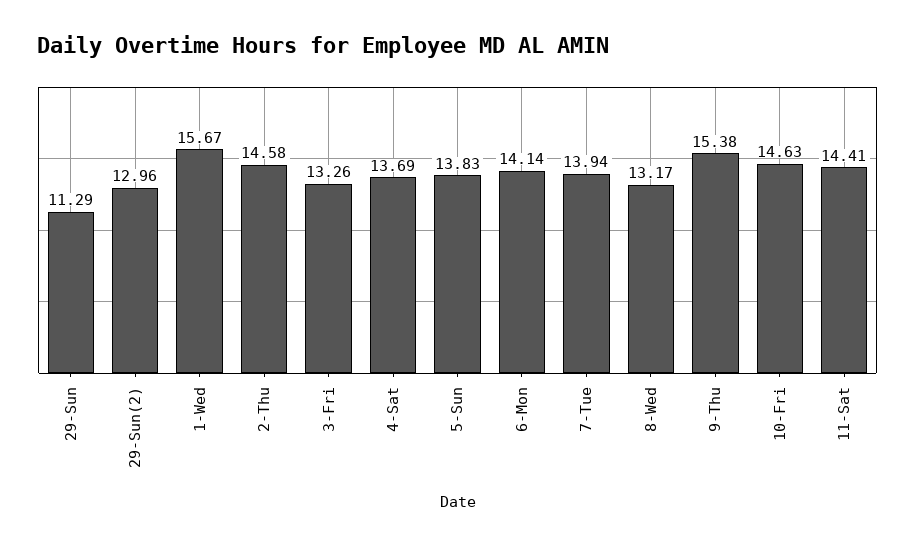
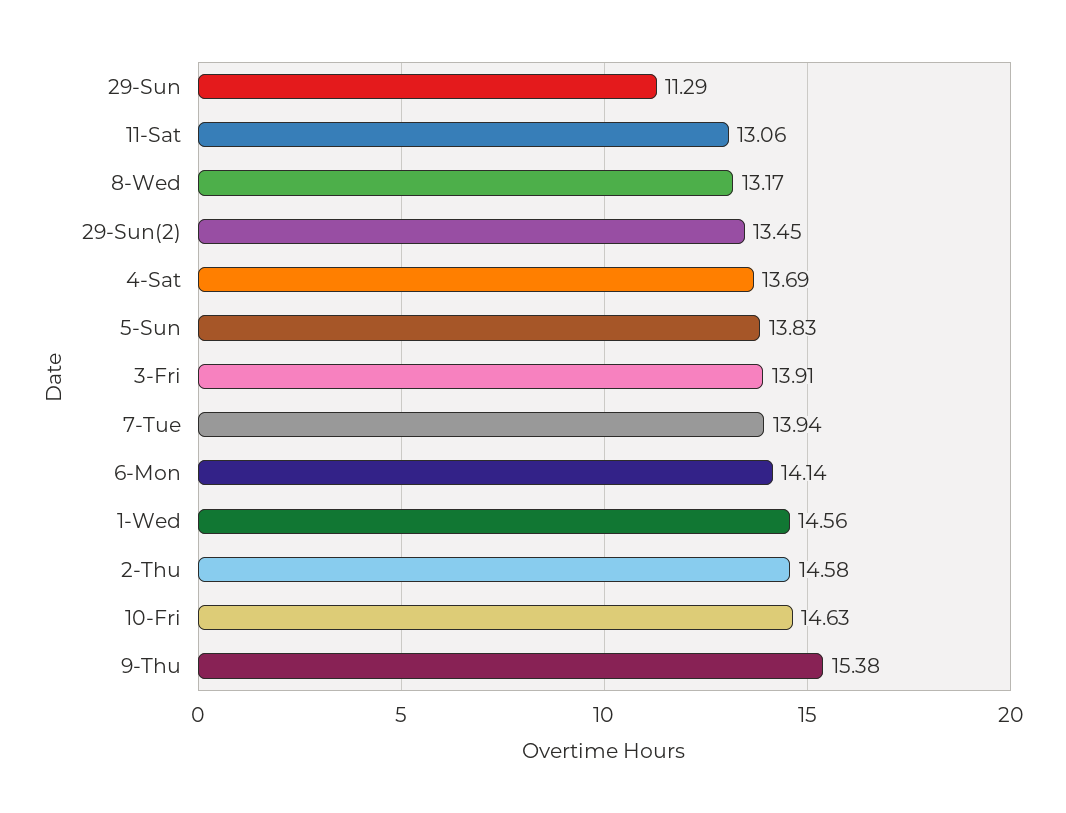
  {
    "29-Sun": 11.29,
-   "29-Sun(2)": 12.96,
+   "29-Sun(2)": 13.45,
-   "1-Wed": 15.67,
+   "1-Wed": 14.56,
    "2-Thu": 14.58,
-   "3-Fri": 13.26,
+   "3-Fri": 13.91,
    "4-Sat": 13.69,
    "5-Sun": 13.83,
    "6-Mon": 14.14,
    "7-Tue": 13.94,
    "8-Wed": 13.17,
    "9-Thu": 15.38,
    "10-Fri": 14.63,
-   "11-Sat": 14.41
+   "11-Sat": 13.06
  }

